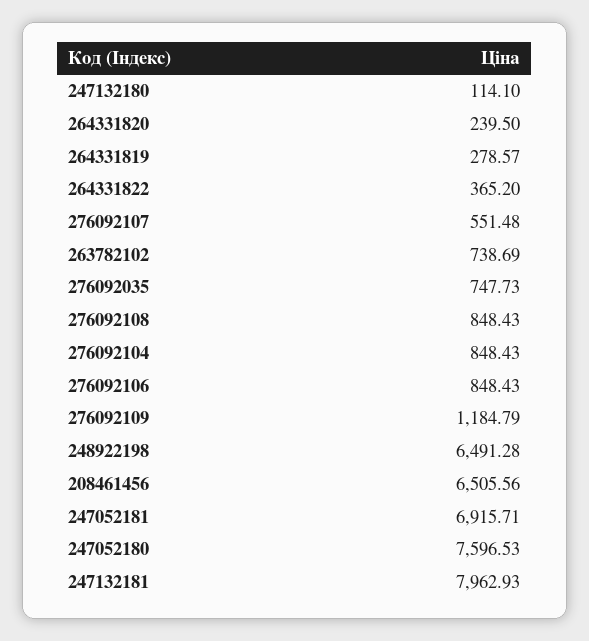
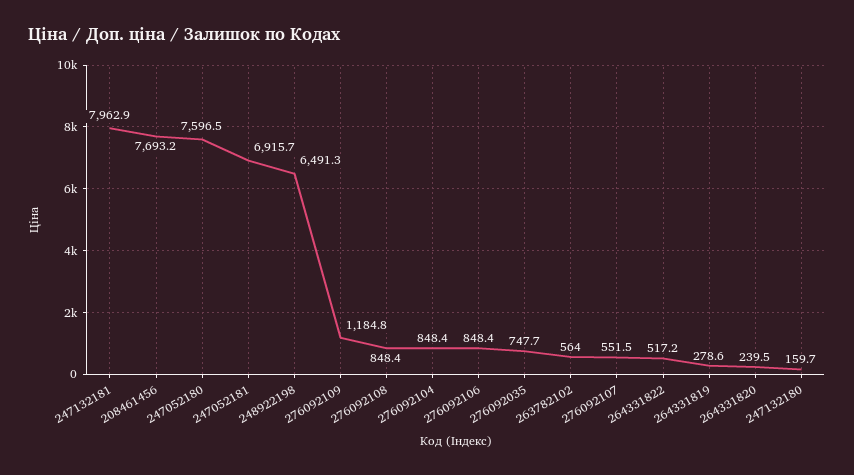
  {
-   "247132180": 114.1,
+   "247132180": 159.7,
    "264331820": 239.5,
    "264331819": 278.57,
-   "264331822": 365.2,
+   "264331822": 517.2,
    "276092107": 551.48,
-   "263782102": 738.69,
+   "263782102": 564,
    "276092035": 747.73,
    "276092108": 848.43,
    "276092104": 848.43,
    "276092106": 848.43,
    "276092109": 1184.79,
    "248922198": 6491.28,
-   "208461456": 6505.56,
+   "208461456": 7693.2,
    "247052181": 6915.71,
    "247052180": 7596.53,
    "247132181": 7962.93
  }

